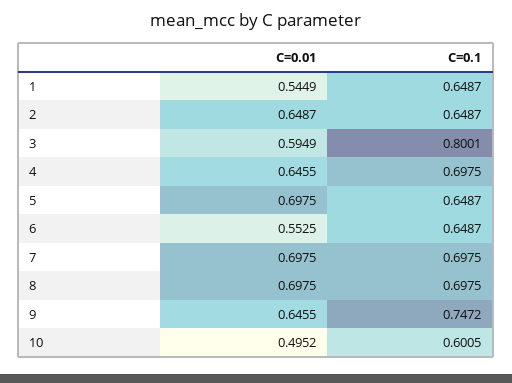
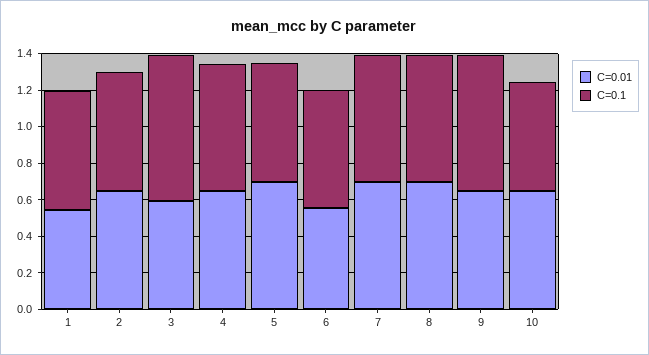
  {
    "C=0.01": {
      "1": 0.5449,
      "2": 0.6487,
      "3": 0.5949,
      "4": 0.6455,
      "5": 0.6975,
      "6": 0.5525,
      "7": 0.6975,
      "8": 0.6975,
      "9": 0.6455,
-     "10": 0.4952
+     "10": 0.65
    },
    "C=0.1": {
      "1": 0.6487,
      "2": 0.6487,
      "3": 0.8001,
      "4": 0.6975,
      "5": 0.6487,
      "6": 0.6487,
      "7": 0.6975,
      "8": 0.6975,
      "9": 0.7472,
      "10": 0.6005
    }
  }

